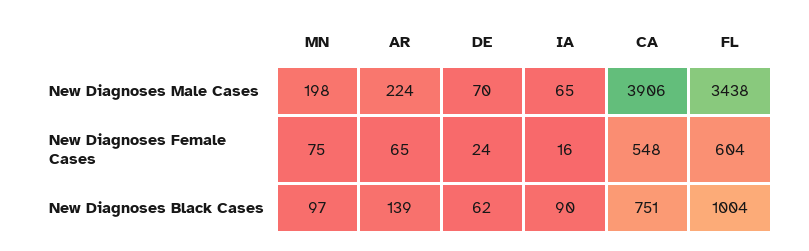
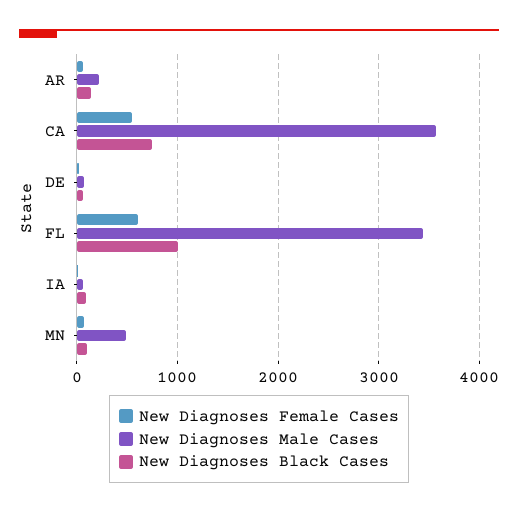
  {
    "New Diagnoses Male Cases": {
-     "MN": 198,
+     "MN": 500,
      "AR": 224,
      "DE": 70,
      "IA": 65,
-     "CA": 3906,
+     "CA": 3600,
      "FL": 3438
    },
    "New Diagnoses Female Cases": {
      "MN": 75,
      "AR": 65,
      "DE": 24,
      "IA": 16,
      "CA": 548,
      "FL": 604
    },
    "New Diagnoses Black Cases": {
      "MN": 97,
      "AR": 139,
      "DE": 62,
      "IA": 90,
      "CA": 751,
      "FL": 1004
    }
  }

